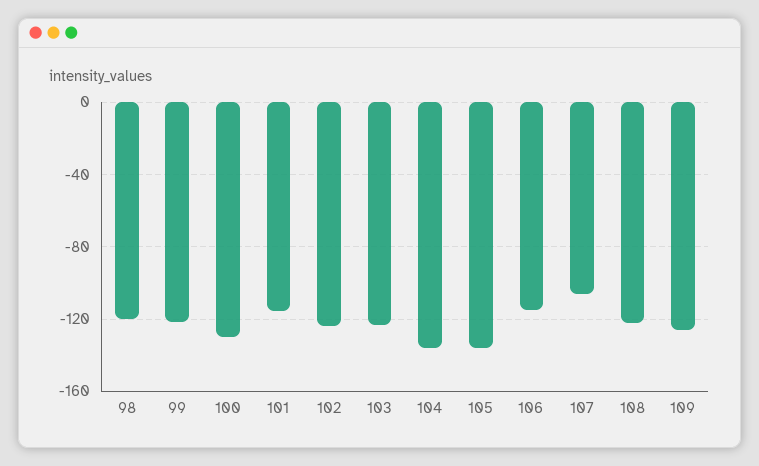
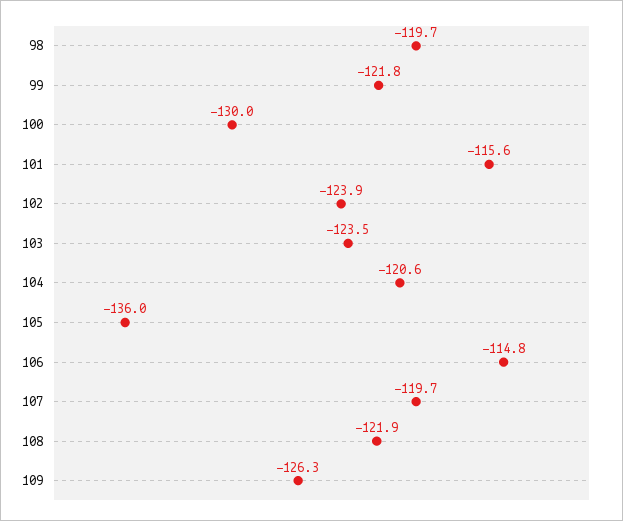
  {
    "98": -119.7,
    "99": -121.8,
    "100": -130,
    "101": -115.6,
    "102": -123.9,
    "103": -123.5,
-   "104": -135,
+   "104": -120.6,
    "105": -136,
    "106": -114.8,
-   "107": -105,
+   "107": -119.7,
    "108": -121.9,
    "109": -126.3
  }

